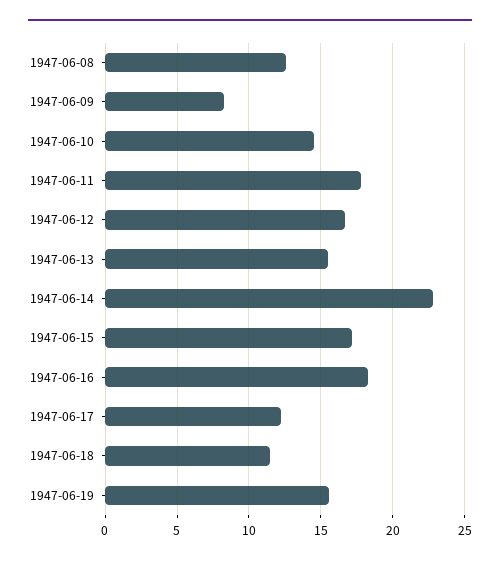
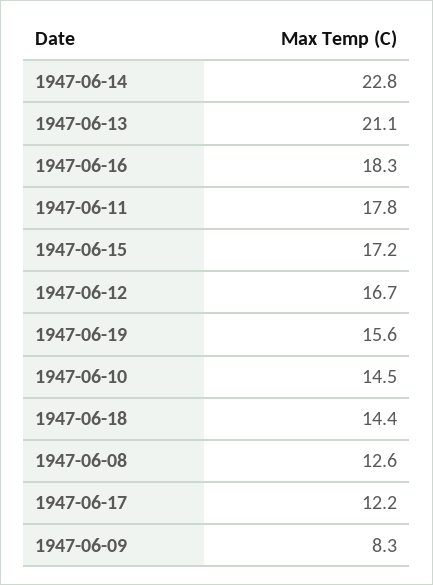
  {
    "1947-06-08": 12.6,
    "1947-06-09": 8.3,
    "1947-06-10": 14.5,
    "1947-06-11": 17.8,
    "1947-06-12": 16.7,
-   "1947-06-13": 15.5,
+   "1947-06-13": 21.1,
    "1947-06-14": 22.8,
    "1947-06-15": 17.2,
    "1947-06-16": 18.3,
    "1947-06-17": 12.2,
-   "1947-06-18": 11.5,
+   "1947-06-18": 14.4,
    "1947-06-19": 15.6
  }

